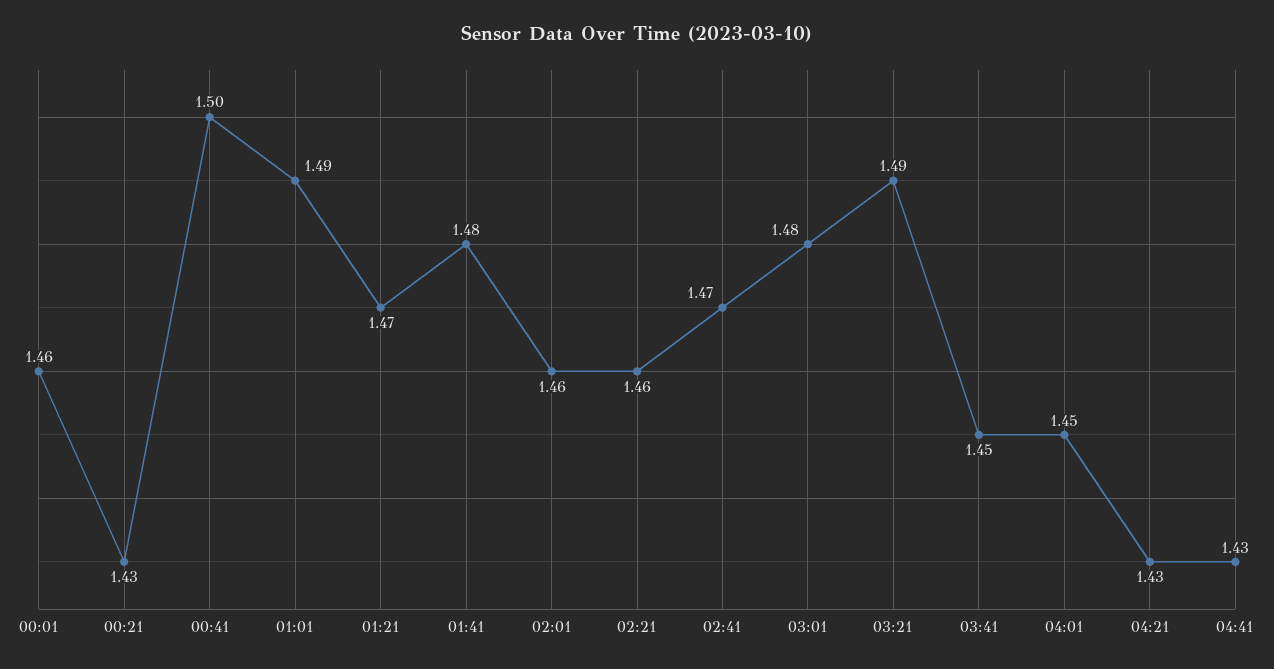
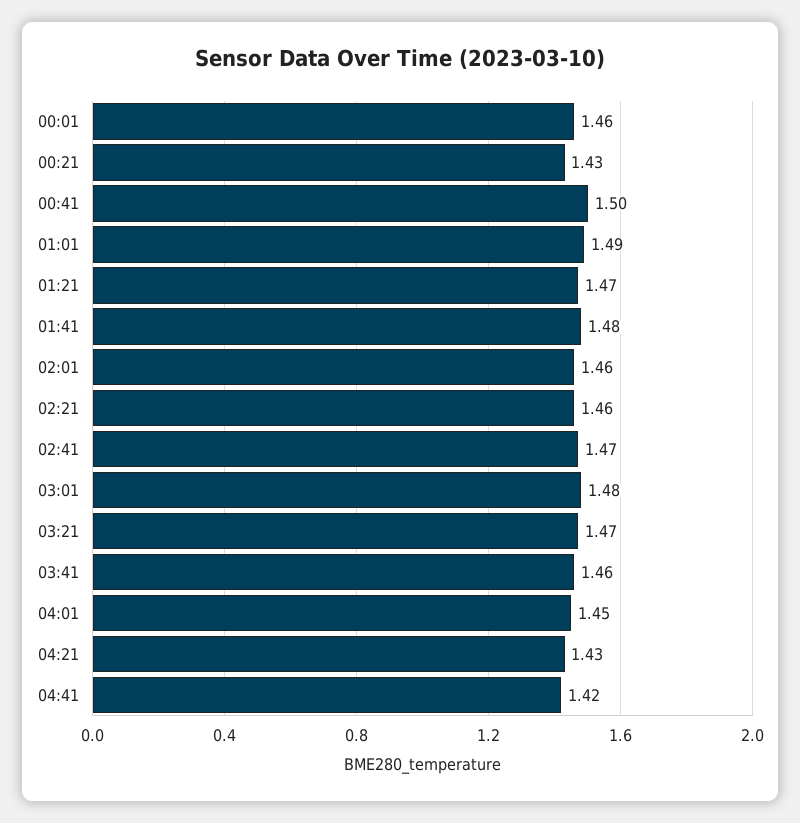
  {
    "00:01": 1.46,
    "00:21": 1.43,
    "00:41": 1.5,
    "01:01": 1.49,
    "01:21": 1.47,
    "01:41": 1.48,
    "02:01": 1.46,
    "02:21": 1.46,
    "02:41": 1.47,
    "03:01": 1.48,
-   "03:21": 1.49,
+   "03:21": 1.47,
-   "03:41": 1.45,
+   "03:41": 1.46,
    "04:01": 1.45,
    "04:21": 1.43,
-   "04:41": 1.43
+   "04:41": 1.42
  }

